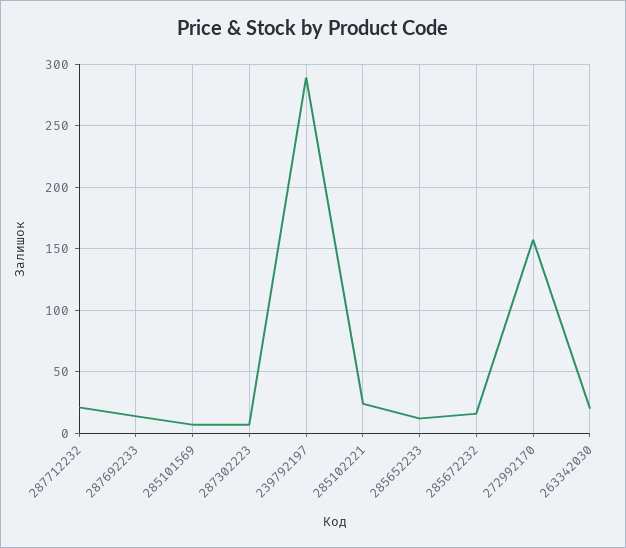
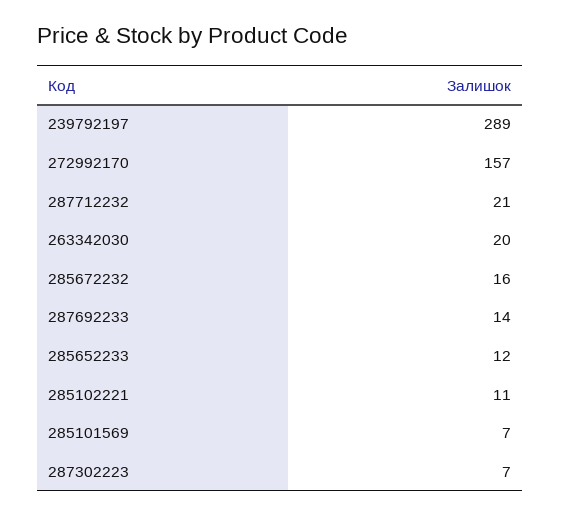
  {
    "287712232": 21,
    "287692233": 14,
    "285101569": 7,
    "287302223": 7,
    "239792197": 289,
-   "285102221": 25,
+   "285102221": 11,
    "285652233": 12,
    "285672232": 16,
    "272992170": 157,
    "263342030": 20
  }

